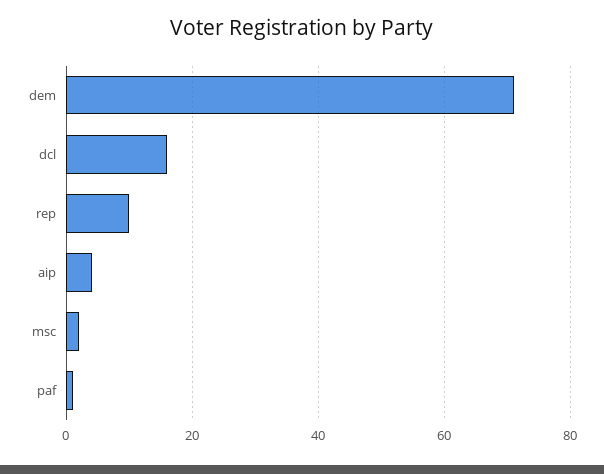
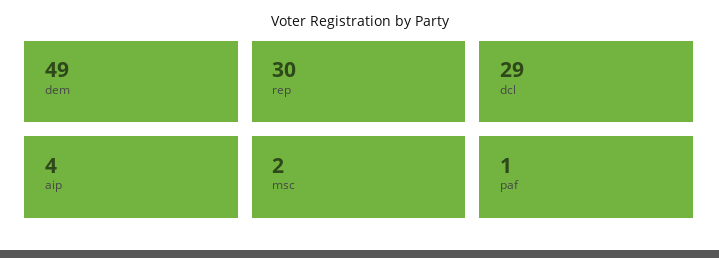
  {
-   "dem": 70,
+   "dem": 49,
-   "dcl": 15,
+   "dcl": 29,
-   "rep": 10,
+   "rep": 30,
    "aip": 4,
    "msc": 2,
    "paf": 1
  }

